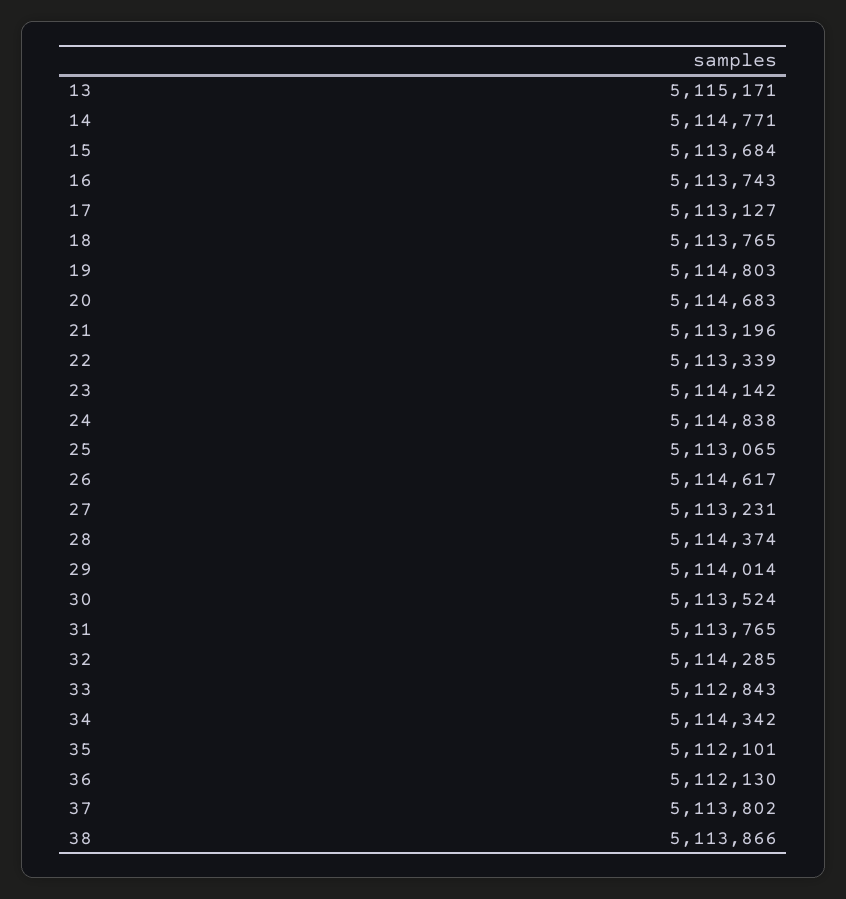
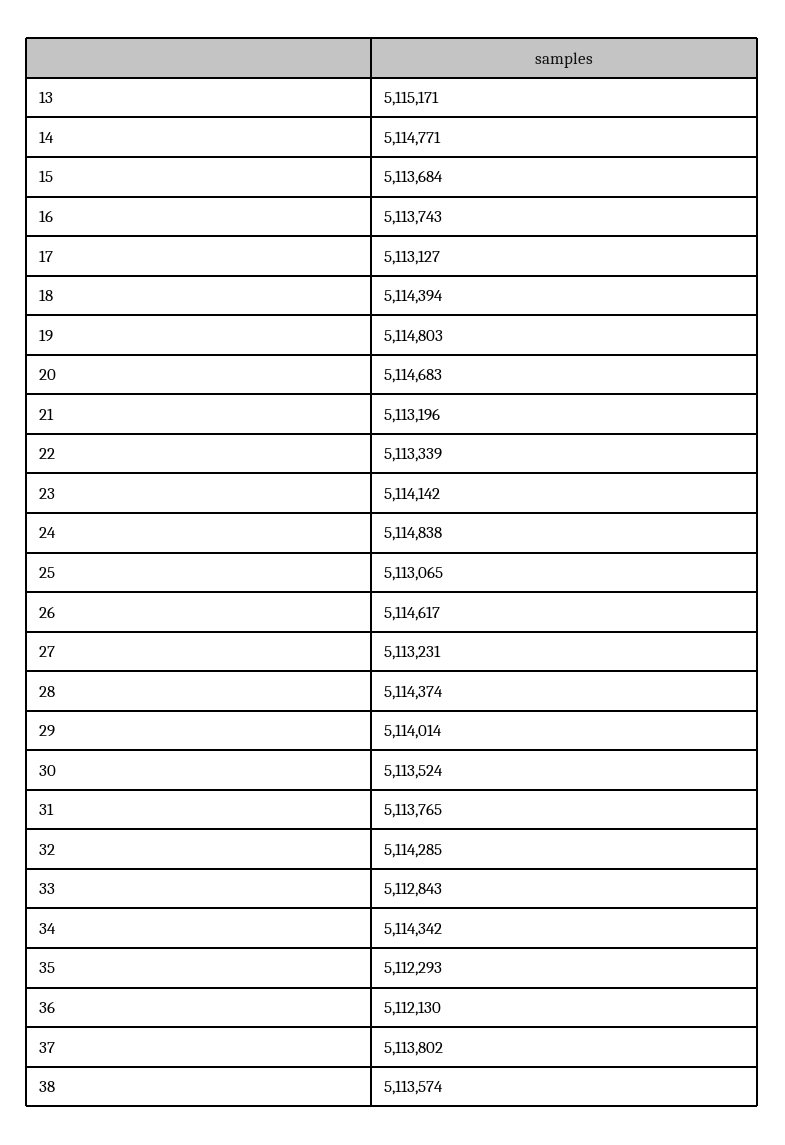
  {
    "13": 5115171,
    "14": 5114771,
    "15": 5113684,
    "16": 5113743,
    "17": 5113127,
-   "18": 5113765,
+   "18": 5114394,
    "19": 5114803,
    "20": 5114683,
    "21": 5113196,
    "22": 5113339,
    "23": 5114142,
    "24": 5114838,
    "25": 5113065,
    "26": 5114617,
    "27": 5113231,
    "28": 5114374,
    "29": 5114014,
    "30": 5113524,
    "31": 5113765,
    "32": 5114285,
    "33": 5112843,
    "34": 5114342,
-   "35": 5112101,
+   "35": 5112293,
    "36": 5112130,
    "37": 5113802,
-   "38": 5113866
+   "38": 5113574
  }

